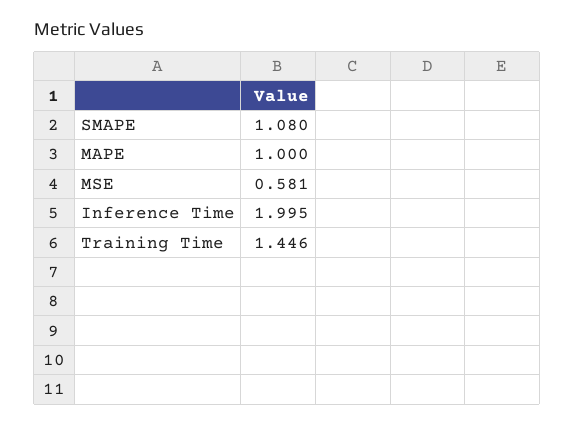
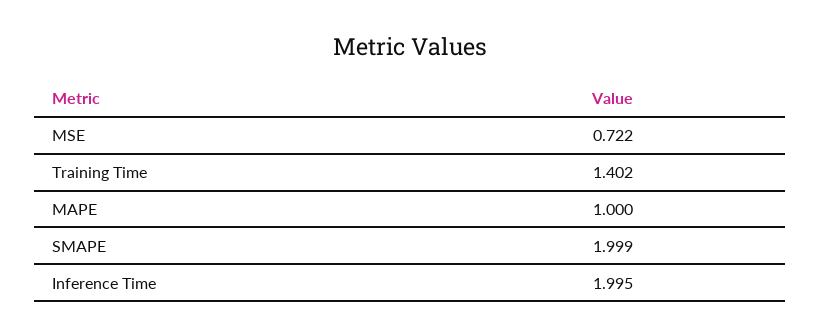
  {
-   "SMAPE": 1.08,
+   "SMAPE": 1.999,
    "MAPE": 1,
-   "MSE": 0.581,
+   "MSE": 0.722,
    "Inference Time": 1.995,
-   "Training Time": 1.446
+   "Training Time": 1.402
  }

